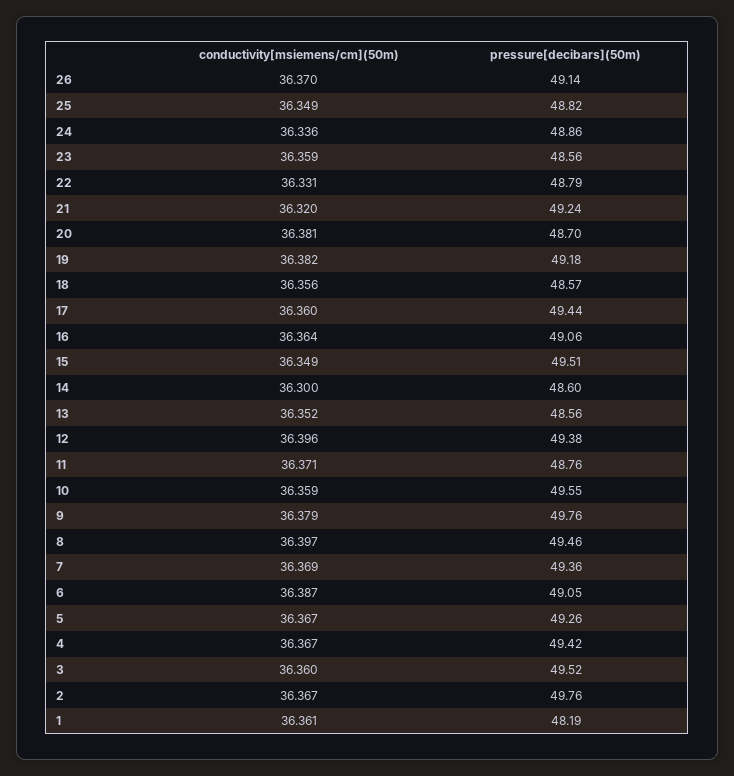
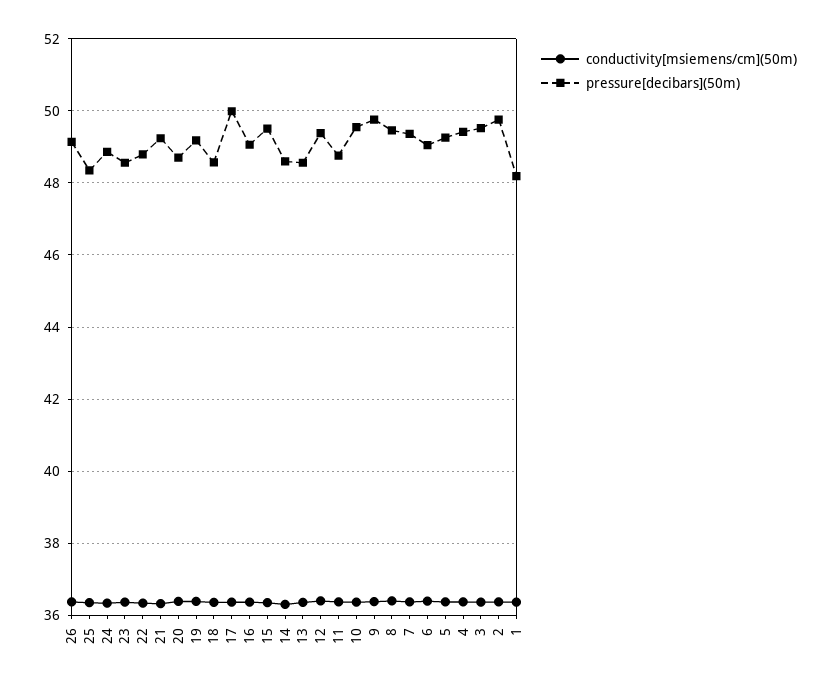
  {
    "conductivity[msiemens/cm](50m)": {
      "26": 36.37,
      "25": 36.349,
      "24": 36.336,
      "23": 36.359,
      "22": 36.331,
      "21": 36.32,
      "20": 36.381,
      "19": 36.382,
      "18": 36.356,
      "17": 36.36,
      "16": 36.364,
      "15": 36.349,
      "14": 36.3,
      "13": 36.352,
      "12": 36.396,
      "11": 36.371,
      "10": 36.359,
      "9": 36.379,
      "8": 36.397,
      "7": 36.369,
      "6": 36.387,
      "5": 36.367,
      "4": 36.367,
      "3": 36.36,
      "2": 36.367,
      "1": 36.361
    },
    "pressure[decibars](50m)": {
      "26": 49.14,
-     "25": 48.82,
+     "25": 48.4,
      "24": 48.86,
      "23": 48.56,
      "22": 48.79,
      "21": 49.24,
      "20": 48.7,
      "19": 49.18,
      "18": 48.57,
-     "17": 49.44,
+     "17": 50,
      "16": 49.06,
      "15": 49.51,
      "14": 48.6,
      "13": 48.56,
      "12": 49.38,
      "11": 48.76,
      "10": 49.55,
      "9": 49.76,
      "8": 49.46,
      "7": 49.36,
      "6": 49.05,
      "5": 49.26,
      "4": 49.42,
      "3": 49.52,
      "2": 49.76,
      "1": 48.19
    }
  }

